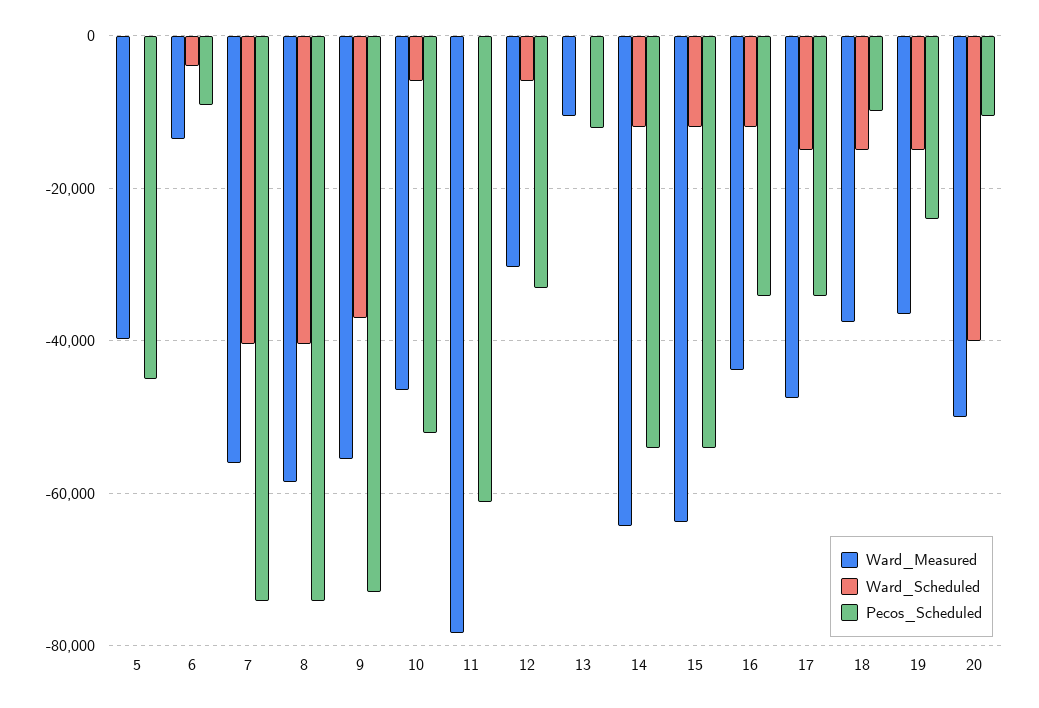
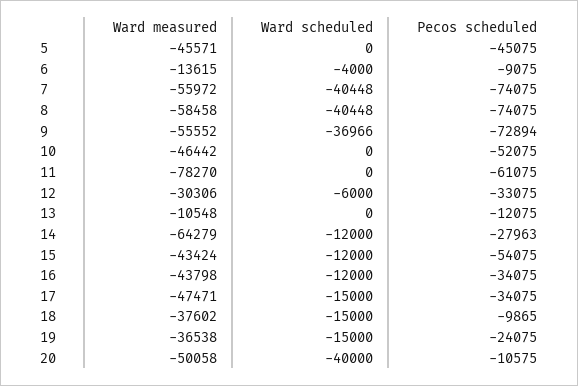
  {
    "Ward_Measured": {
-     "5": -40000,
+     "5": -45571,
      "6": -13615,
      "7": -55972,
      "8": -58458,
      "9": -55552,
      "10": -46442,
      "11": -78270,
      "12": -30306,
      "13": -10548,
      "14": -64279,
-     "15": -64000,
+     "15": -43424,
      "16": -43798,
      "17": -47471,
      "18": -37602,
      "19": -36538,
      "20": -50058
    },
    "Ward_Scheduled": {
      "5": 0,
      "6": -4000,
      "7": -40448,
      "8": -40448,
      "9": -36966,
-     "10": -6000,
+     "10": 0,
      "11": 0,
      "12": -6000,
      "13": 0,
      "14": -12000,
      "15": -12000,
      "16": -12000,
      "17": -15000,
      "18": -15000,
      "19": -15000,
      "20": -40000
    },
    "Pecos_Scheduled": {
      "5": -45075,
      "6": -9075,
      "7": -74075,
      "8": -74075,
      "9": -72894,
      "10": -52075,
      "11": -61075,
      "12": -33075,
      "13": -12075,
-     "14": -54000,
+     "14": -27963,
      "15": -54075,
      "16": -34075,
      "17": -34075,
      "18": -9865,
      "19": -24075,
      "20": -10575
    }
  }

